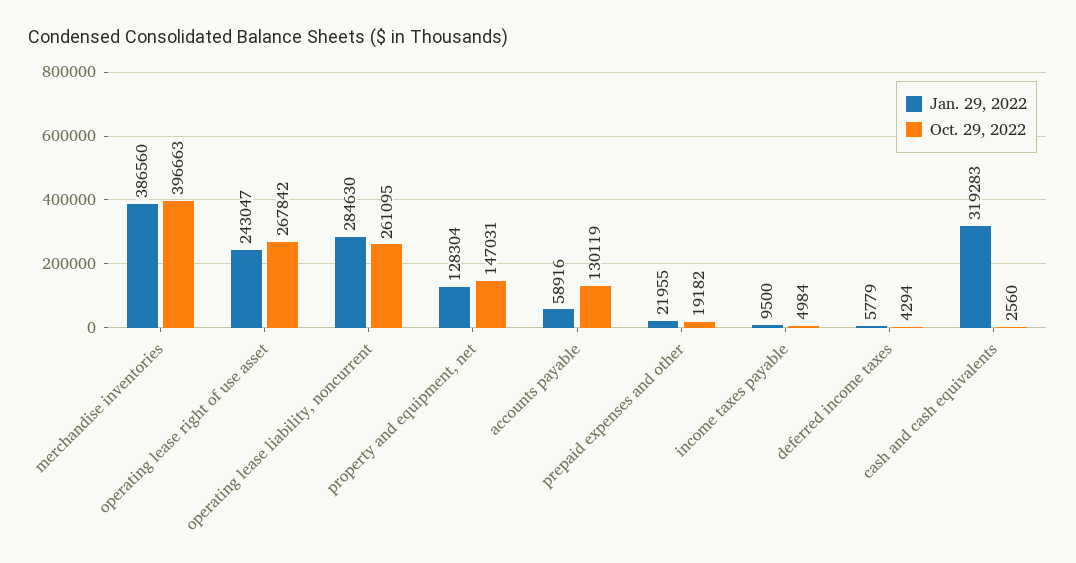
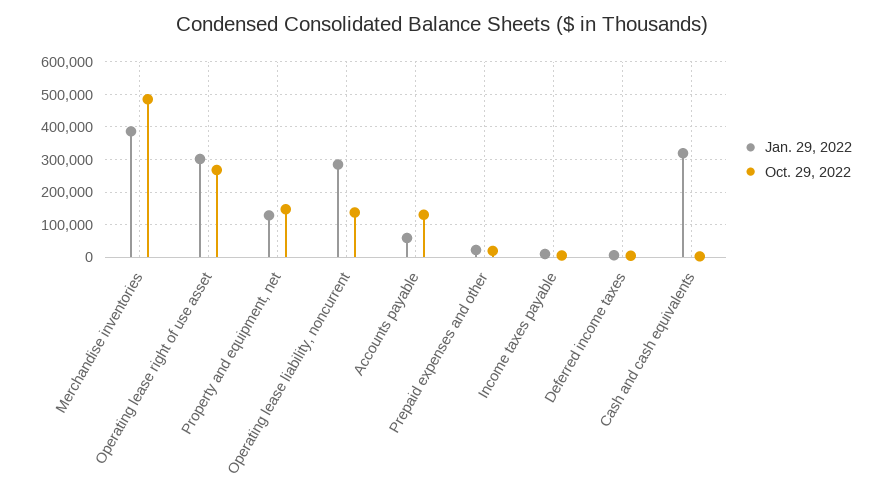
  {
    "Jan. 29, 2022": {
      "merchandise inventories": 386560,
-     "operating lease right of use asset": 243047,
+     "operating lease right of use asset": 300000,
      "operating lease liability, noncurrent": 284630,
      "property and equipment, net": 128304,
      "accounts payable": 58916,
      "prepaid expenses and other": 21955,
      "income taxes payable": 9500,
      "deferred income taxes": 5779,
      "cash and cash equivalents": 319283
    },
    "Oct. 29, 2022": {
-     "merchandise inventories": 396663,
+     "merchandise inventories": 480000,
      "operating lease right of use asset": 267842,
-     "operating lease liability, noncurrent": 261095,
+     "operating lease liability, noncurrent": 140000,
      "property and equipment, net": 147031,
      "accounts payable": 130119,
      "prepaid expenses and other": 19182,
      "income taxes payable": 4984,
      "deferred income taxes": 4294,
      "cash and cash equivalents": 2560
    }
  }

